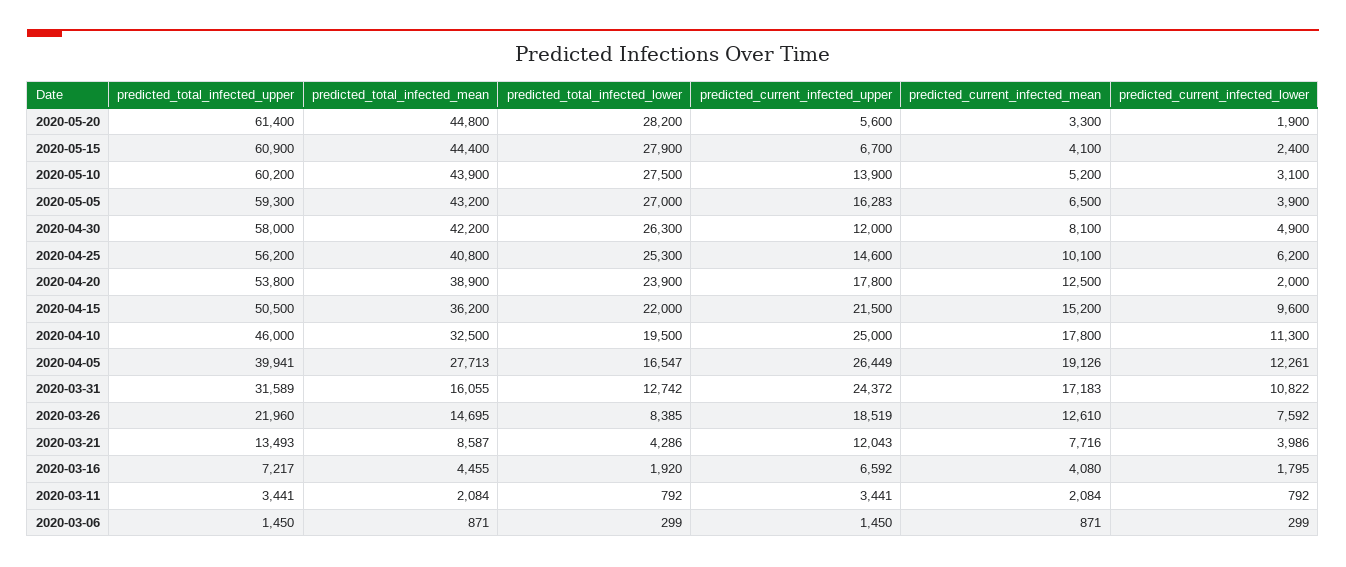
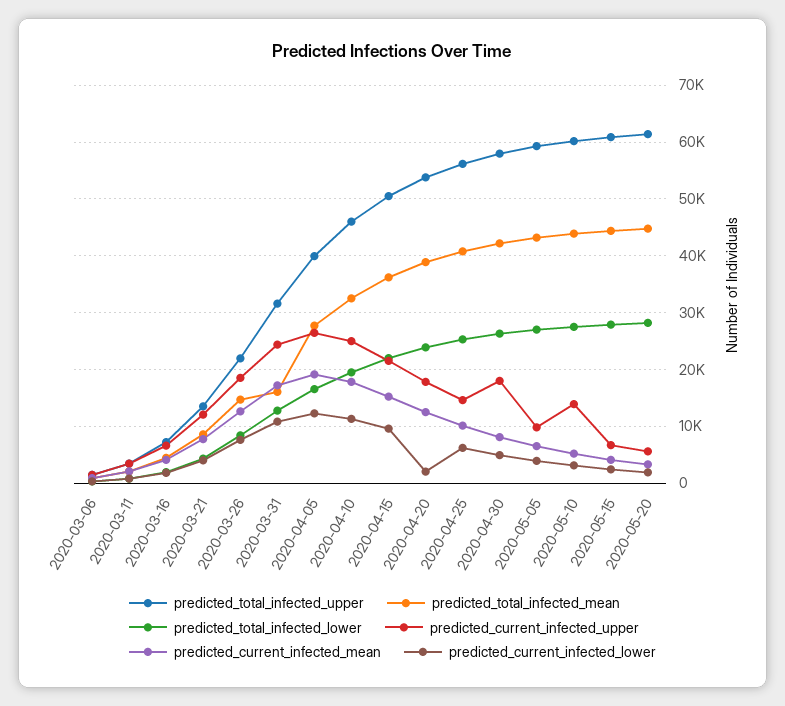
  {
    "predicted_total_infected_upper": {
      "2020-05-20": 61400,
      "2020-05-15": 60900,
      "2020-05-10": 60200,
      "2020-05-05": 59300,
      "2020-04-30": 58000,
      "2020-04-25": 56200,
      "2020-04-20": 53800,
      "2020-04-15": 50500,
      "2020-04-10": 46000,
      "2020-04-05": 39941,
      "2020-03-31": 31589,
      "2020-03-26": 21960,
      "2020-03-21": 13493,
      "2020-03-16": 7217,
      "2020-03-11": 3441,
      "2020-03-06": 1450
    },
    "predicted_total_infected_mean": {
      "2020-05-20": 44800,
      "2020-05-15": 44400,
      "2020-05-10": 43900,
      "2020-05-05": 43200,
      "2020-04-30": 42200,
      "2020-04-25": 40800,
      "2020-04-20": 38900,
      "2020-04-15": 36200,
      "2020-04-10": 32500,
      "2020-04-05": 27713,
      "2020-03-31": 16055,
      "2020-03-26": 14695,
      "2020-03-21": 8587,
      "2020-03-16": 4455,
      "2020-03-11": 2084,
      "2020-03-06": 871
    },
    "predicted_total_infected_lower": {
      "2020-05-20": 28200,
      "2020-05-15": 27900,
      "2020-05-10": 27500,
      "2020-05-05": 27000,
      "2020-04-30": 26300,
      "2020-04-25": 25300,
      "2020-04-20": 23900,
      "2020-04-15": 22000,
      "2020-04-10": 19500,
      "2020-04-05": 16547,
      "2020-03-31": 12742,
      "2020-03-26": 8385,
      "2020-03-21": 4286,
      "2020-03-16": 1920,
      "2020-03-11": 792,
      "2020-03-06": 299
    },
    "predicted_current_infected_upper": {
      "2020-05-20": 5600,
      "2020-05-15": 6700,
      "2020-05-10": 13900,
-     "2020-05-05": 16283,
+     "2020-05-05": 10000,
-     "2020-04-30": 12000,
+     "2020-04-30": 18000,
      "2020-04-25": 14600,
      "2020-04-20": 17800,
      "2020-04-15": 21500,
      "2020-04-10": 25000,
      "2020-04-05": 26449,
      "2020-03-31": 24372,
      "2020-03-26": 18519,
      "2020-03-21": 12043,
      "2020-03-16": 6592,
      "2020-03-11": 3441,
      "2020-03-06": 1450
    },
    "predicted_current_infected_mean": {
      "2020-05-20": 3300,
      "2020-05-15": 4100,
      "2020-05-10": 5200,
      "2020-05-05": 6500,
      "2020-04-30": 8100,
      "2020-04-25": 10100,
      "2020-04-20": 12500,
      "2020-04-15": 15200,
      "2020-04-10": 17800,
      "2020-04-05": 19126,
      "2020-03-31": 17183,
      "2020-03-26": 12610,
      "2020-03-21": 7716,
      "2020-03-16": 4080,
      "2020-03-11": 2084,
      "2020-03-06": 871
    },
    "predicted_current_infected_lower": {
      "2020-05-20": 1900,
      "2020-05-15": 2400,
      "2020-05-10": 3100,
      "2020-05-05": 3900,
      "2020-04-30": 4900,
      "2020-04-25": 6200,
      "2020-04-20": 2000,
      "2020-04-15": 9600,
      "2020-04-10": 11300,
      "2020-04-05": 12261,
      "2020-03-31": 10822,
      "2020-03-26": 7592,
      "2020-03-21": 3986,
      "2020-03-16": 1795,
      "2020-03-11": 792,
      "2020-03-06": 299
    }
  }

